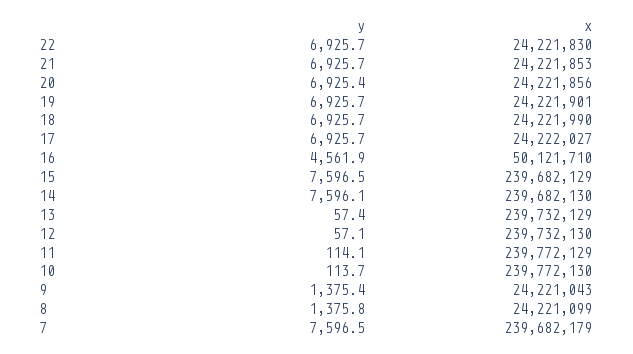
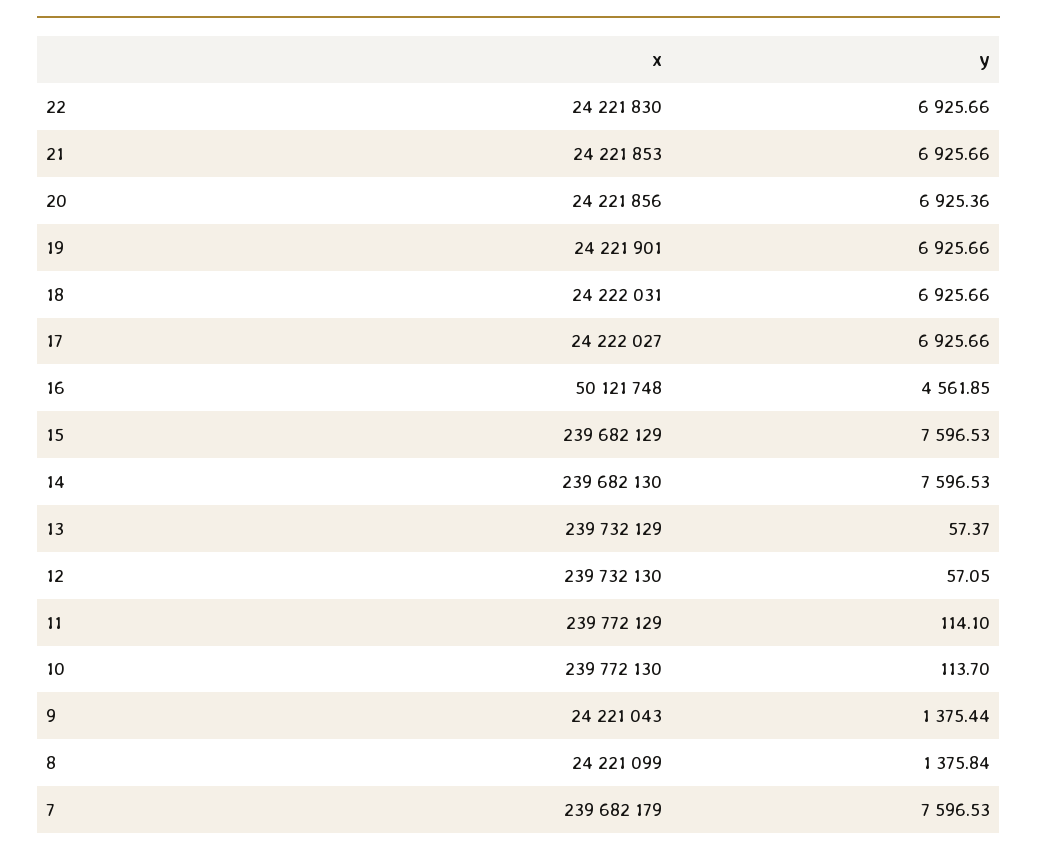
  {
    "y": {
      "22": 6925.66,
      "21": 6925.66,
      "20": 6925.36,
      "19": 6925.66,
      "18": 6925.66,
      "17": 6925.66,
      "16": 4561.85,
      "15": 7596.53,
-     "14": 7596.1,
+     "14": 7596.53,
      "13": 57.37,
      "12": 57.05,
      "11": 114.1,
      "10": 113.7,
      "9": 1375.44,
      "8": 1375.84,
      "7": 7596.53
    },
    "x": {
      "22": 24221830,
      "21": 24221853,
      "20": 24221856,
      "19": 24221901,
-     "18": 24221990,
+     "18": 24222031,
      "17": 24222027,
-     "16": 50121710,
+     "16": 50121748,
      "15": 239682129,
      "14": 239682130,
      "13": 239732129,
      "12": 239732130,
      "11": 239772129,
      "10": 239772130,
      "9": 24221043,
      "8": 24221099,
      "7": 239682179
    }
  }

